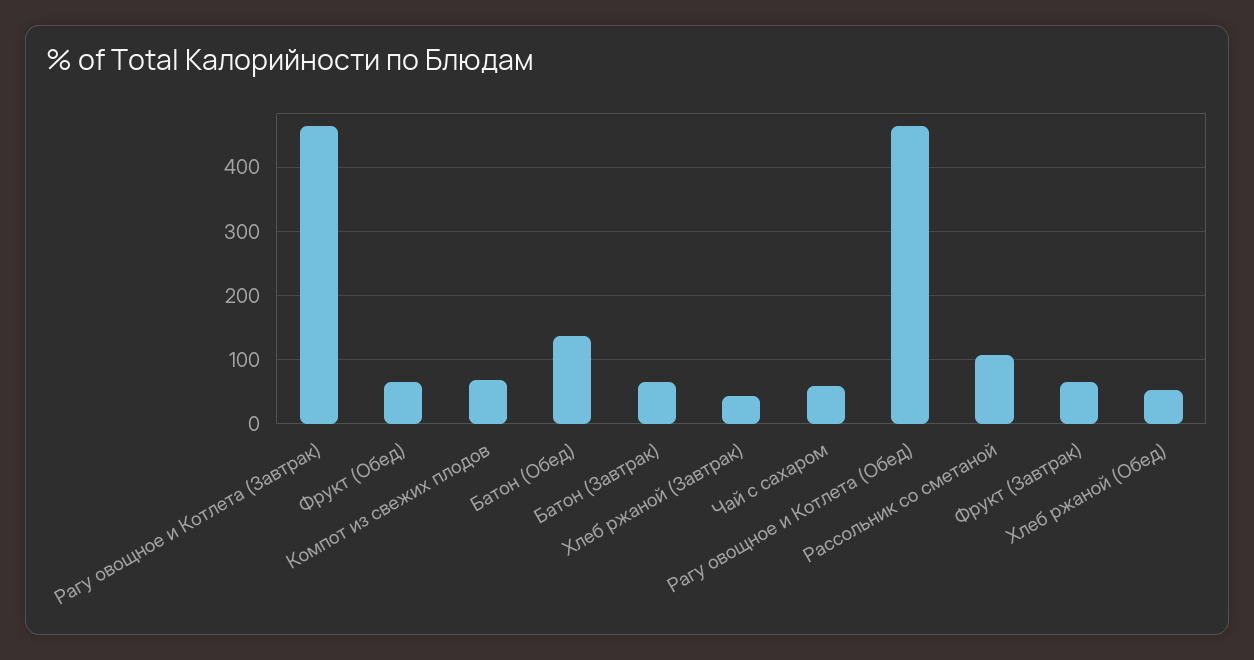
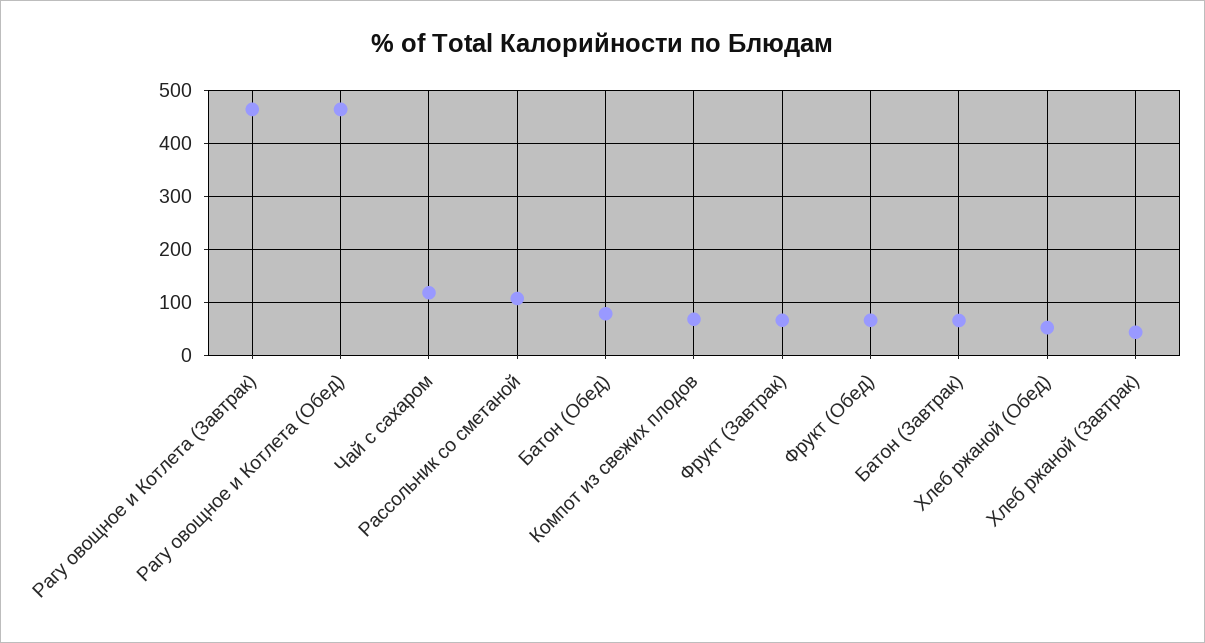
  {
    "Рагу овощное и Котлета (Завтрак)": 460,
    "Фрукт (Обед)": 70,
    "Компот из свежих плодов": 70,
-   "Батон (Обед)": 140,
+   "Батон (Обед)": 80,
    "Батон (Завтрак)": 70,
    "Хлеб ржаной (Завтрак)": 40,
-   "Чай с сахаром": 60,
+   "Чай с сахаром": 120,
    "Рагу овощное и Котлета (Обед)": 460,
    "Рассольник со сметаной": 110,
    "Фрукт (Завтрак)": 70,
    "Хлеб ржаной (Обед)": 50
  }

